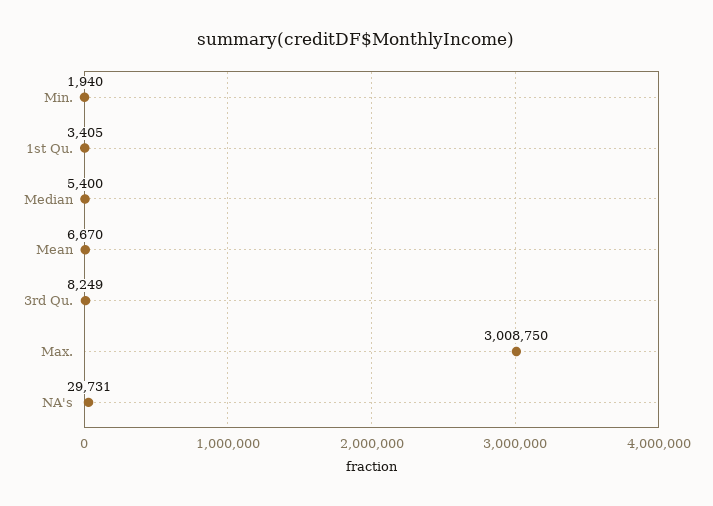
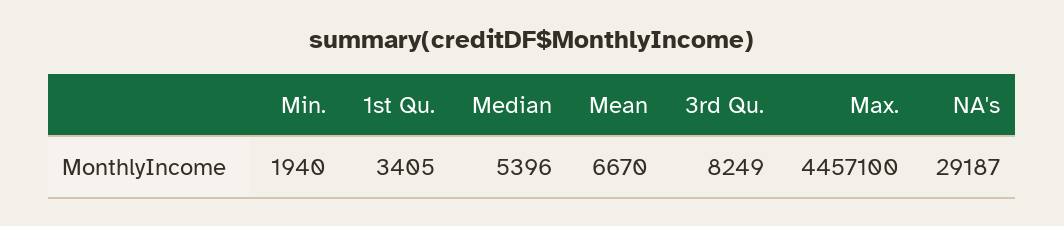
  {
    "Min.": 1940,
    "1st Qu.": 3405,
-   "Median": 5400,
+   "Median": 5396,
    "Mean": 6670,
    "3rd Qu.": 8249,
-   "Max.": 3008750,
+   "Max.": 4457100,
-   "NA's": 29731
+   "NA's": 29187
  }

